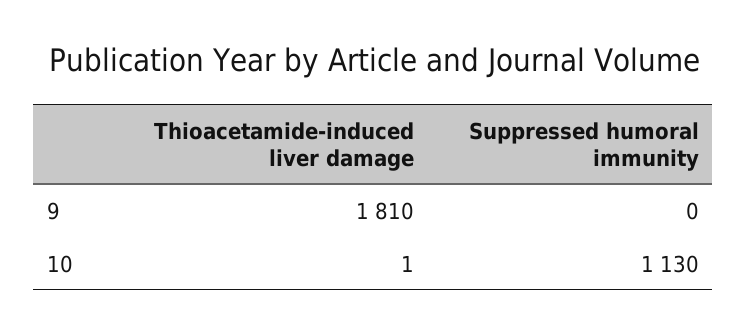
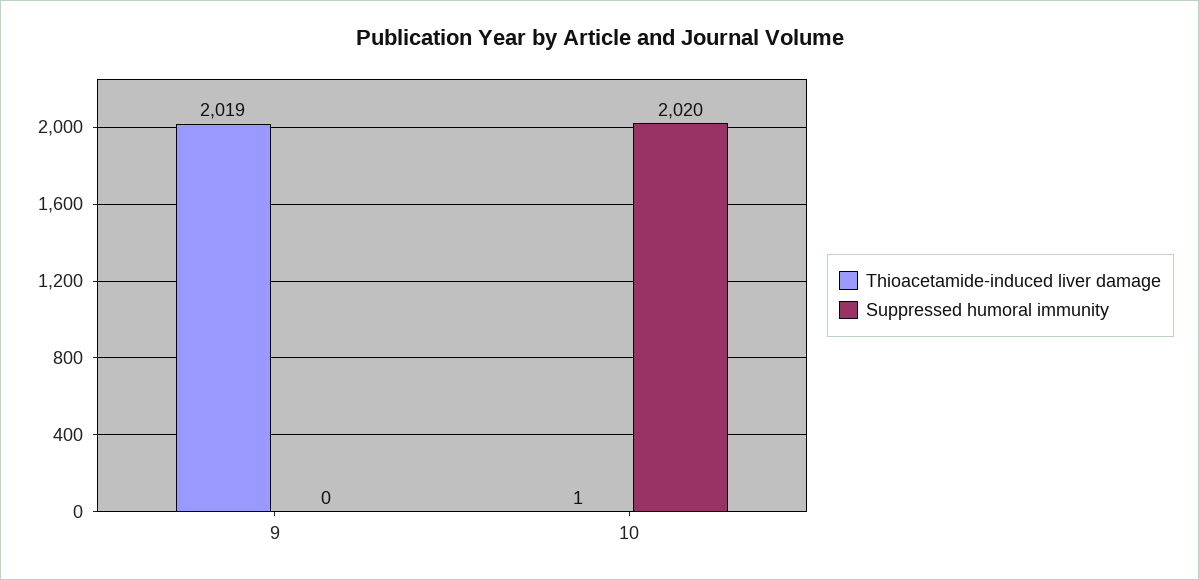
  {
    "Thioacetamide-induced liver damage": {
-     "9": 1810,
+     "9": 2019,
      "10": 1
    },
    "Suppressed humoral immunity": {
      "9": 0,
-     "10": 1130
+     "10": 2020
    }
  }

